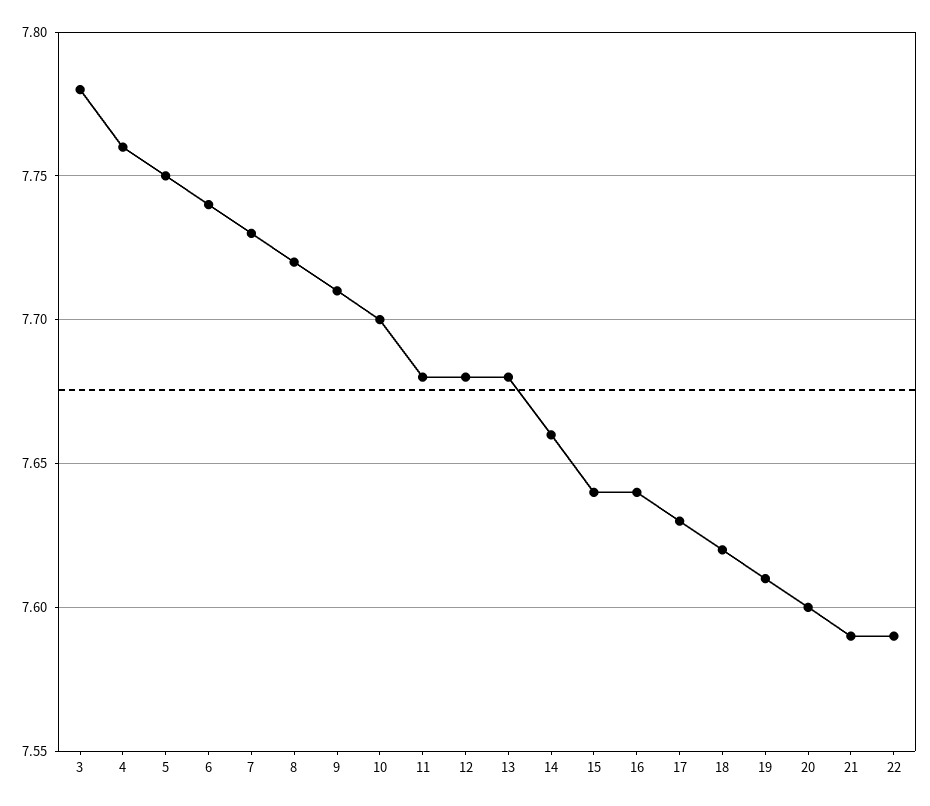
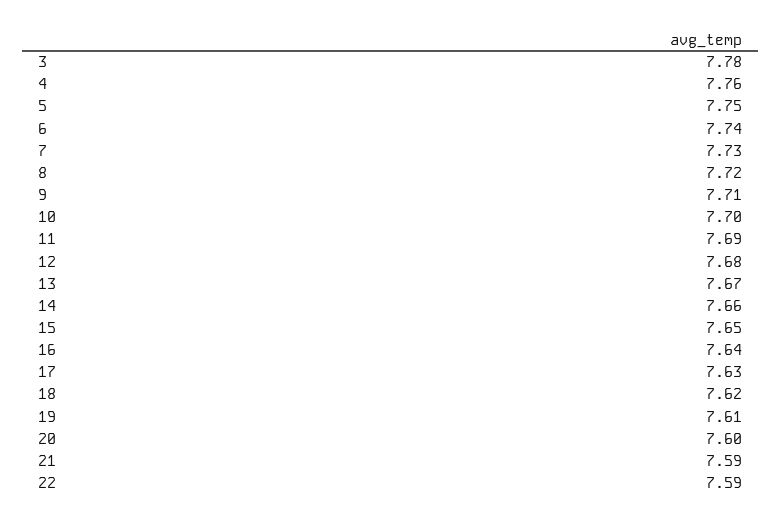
  {
    "3": 7.78,
    "4": 7.76,
    "5": 7.75,
    "6": 7.74,
    "7": 7.73,
    "8": 7.72,
    "9": 7.71,
    "10": 7.7,
-   "11": 7.68,
+   "11": 7.69,
    "12": 7.68,
-   "13": 7.68,
+   "13": 7.67,
    "14": 7.66,
-   "15": 7.64,
+   "15": 7.65,
    "16": 7.64,
    "17": 7.63,
    "18": 7.62,
    "19": 7.61,
    "20": 7.6,
    "21": 7.59,
    "22": 7.59
  }

